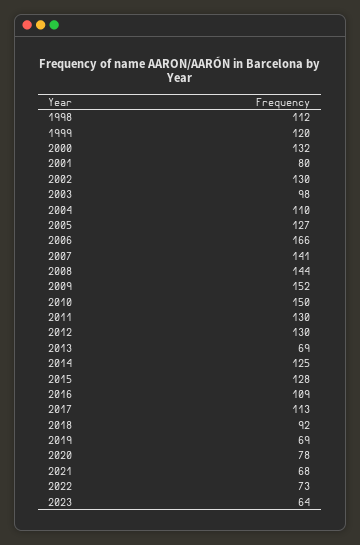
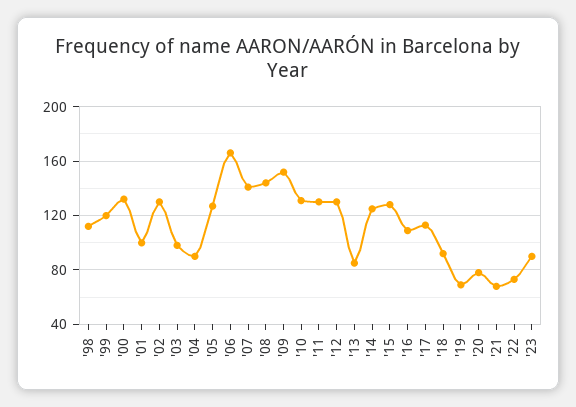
  {
    "1998": 112,
    "1999": 120,
    "2000": 132,
-   "2001": 80,
+   "2001": 100,
    "2002": 130,
    "2003": 98,
-   "2004": 110,
+   "2004": 90,
    "2005": 127,
    "2006": 166,
    "2007": 141,
    "2008": 144,
    "2009": 152,
-   "2010": 150,
+   "2010": 130,
    "2011": 130,
    "2012": 130,
-   "2013": 69,
+   "2013": 85,
    "2014": 125,
    "2015": 128,
    "2016": 109,
    "2017": 113,
    "2018": 92,
    "2019": 69,
    "2020": 78,
    "2021": 68,
    "2022": 73,
-   "2023": 64
+   "2023": 90
  }

